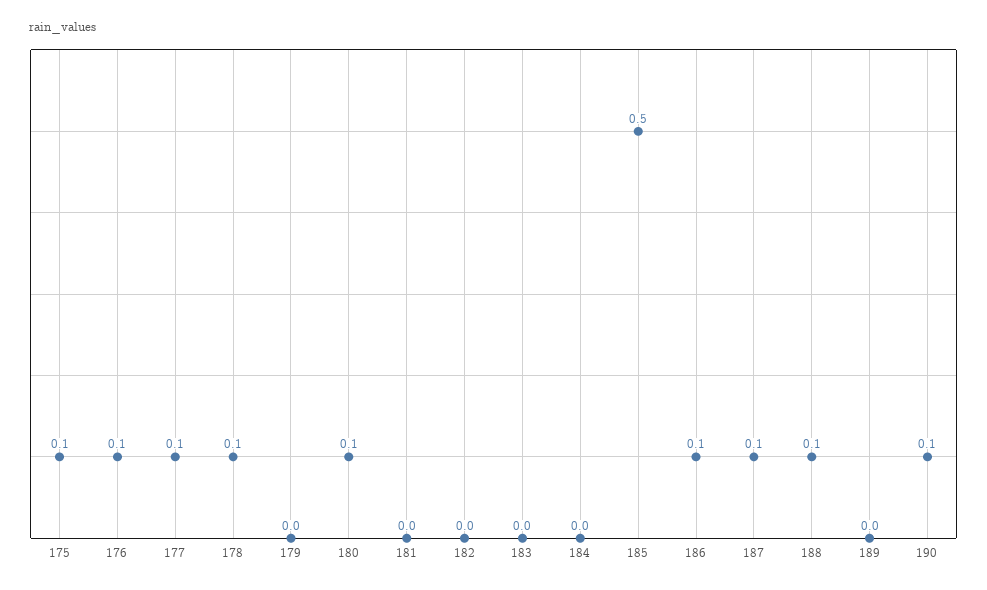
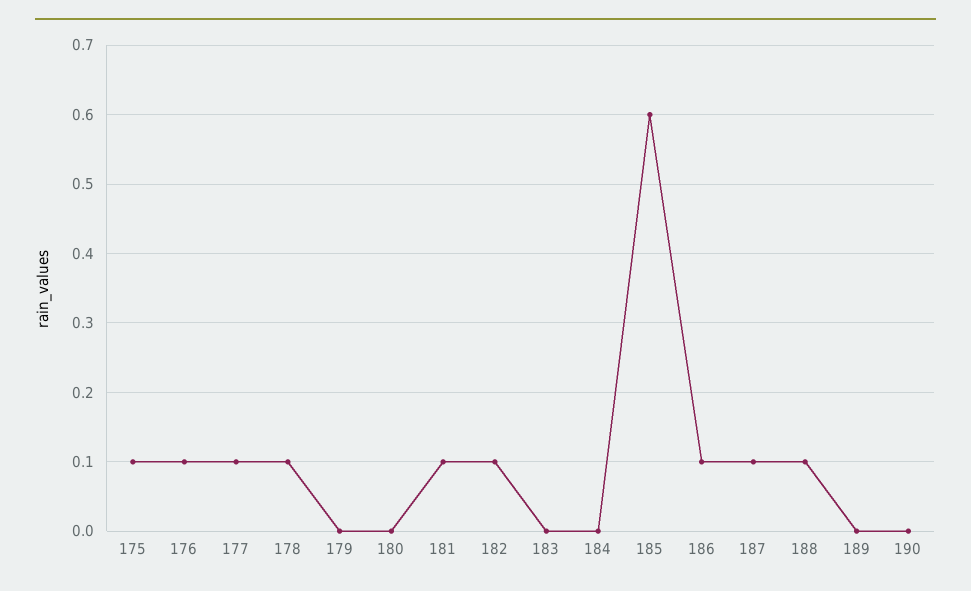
  {
    "175": 0.1,
    "176": 0.1,
    "177": 0.1,
    "178": 0.1,
    "179": 0,
-   "180": 0.1,
+   "180": 0,
-   "181": 0,
+   "181": 0.1,
-   "182": 0,
+   "182": 0.1,
    "183": 0,
    "184": 0,
-   "185": 0.5,
+   "185": 0.6,
    "186": 0.1,
    "187": 0.1,
    "188": 0.1,
    "189": 0,
-   "190": 0.1
+   "190": 0
  }

